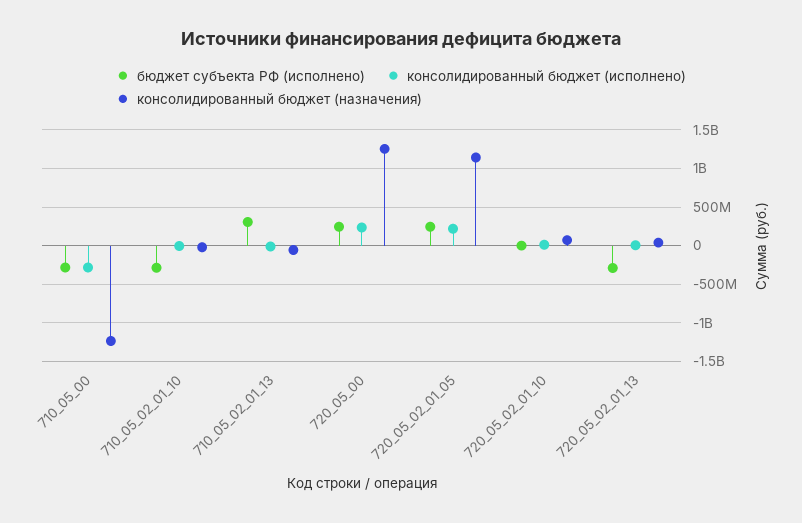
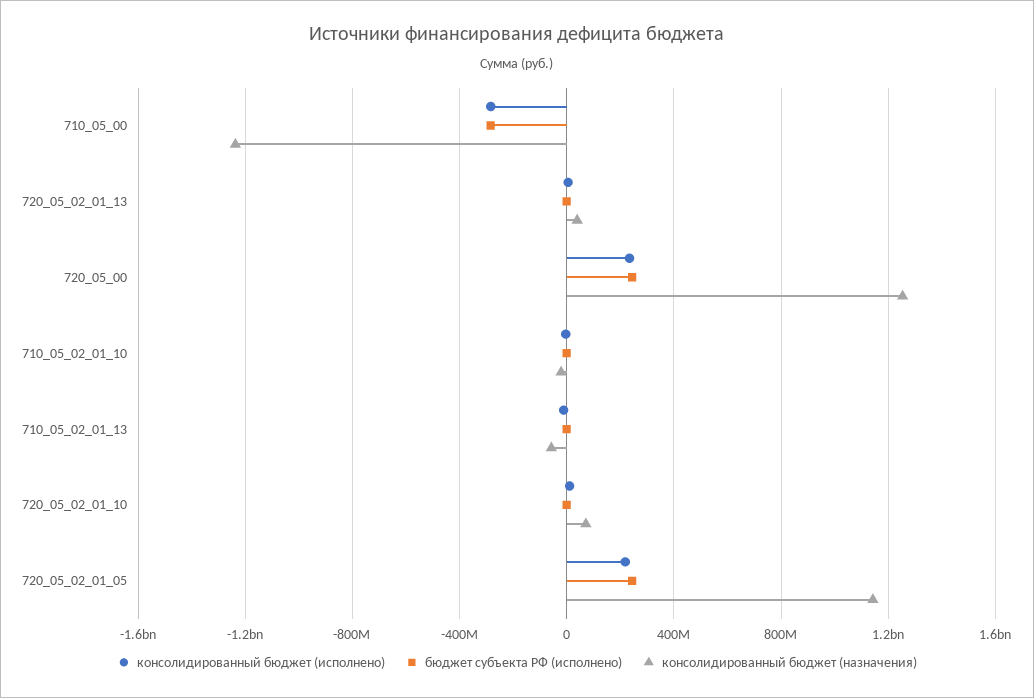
  {
    "бюджет субъекта РФ (исполнено)": {
      "710_05_00": -300000000,
-     "710_05_02_01_10": -300000000,
+     "710_05_02_01_10": 0,
-     "710_05_02_01_13": 300000000,
+     "710_05_02_01_13": 0,
      "720_05_00": 250000000,
      "720_05_02_01_05": 250000000,
      "720_05_02_01_10": 0,
-     "720_05_02_01_13": -300000000
+     "720_05_02_01_13": 0
    },
    "консолидированный бюджет (исполнено)": {
      "710_05_00": -300000000,
      "710_05_02_01_10": 0,
      "710_05_02_01_13": 0,
      "720_05_00": 250000000,
      "720_05_02_01_05": 200000000,
      "720_05_02_01_10": 0,
      "720_05_02_01_13": 0
    },
    "консолидированный бюджет (назначения)": {
      "710_05_00": -1250000000,
      "710_05_02_01_10": 0,
      "710_05_02_01_13": -50000000,
      "720_05_00": 1250000000,
      "720_05_02_01_05": 1150000000,
      "720_05_02_01_10": 50000000,
      "720_05_02_01_13": 50000000
    }
  }

